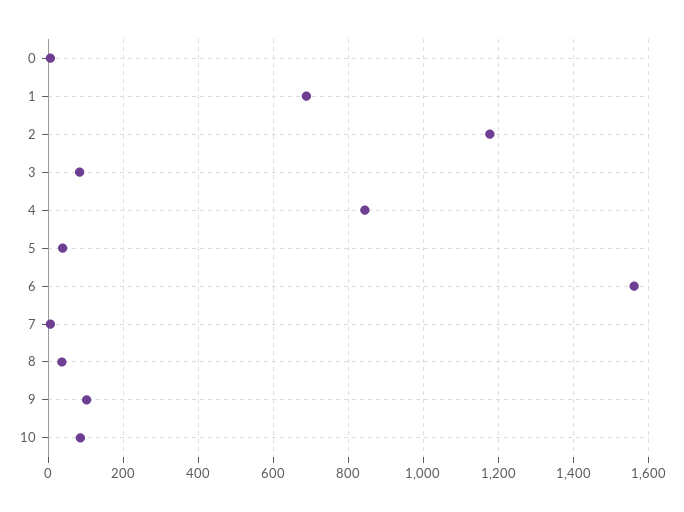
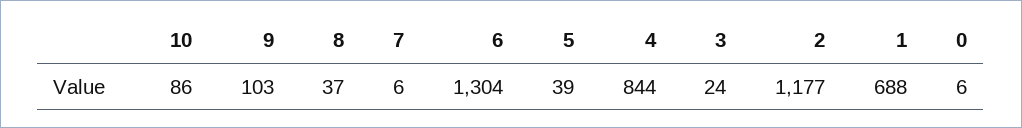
  {
    "0": 6,
    "1": 688,
    "2": 1177,
-   "3": 80,
+   "3": 24,
    "4": 844,
    "5": 39,
-   "6": 1560,
+   "6": 1304,
    "7": 6,
    "8": 37,
    "9": 103,
    "10": 86
  }

